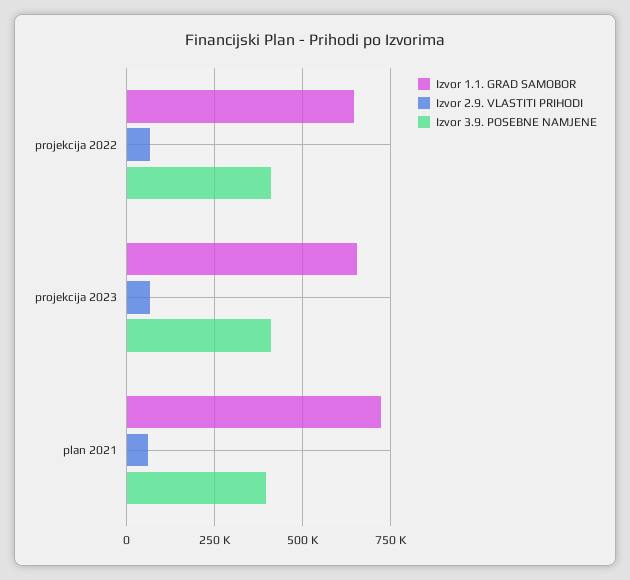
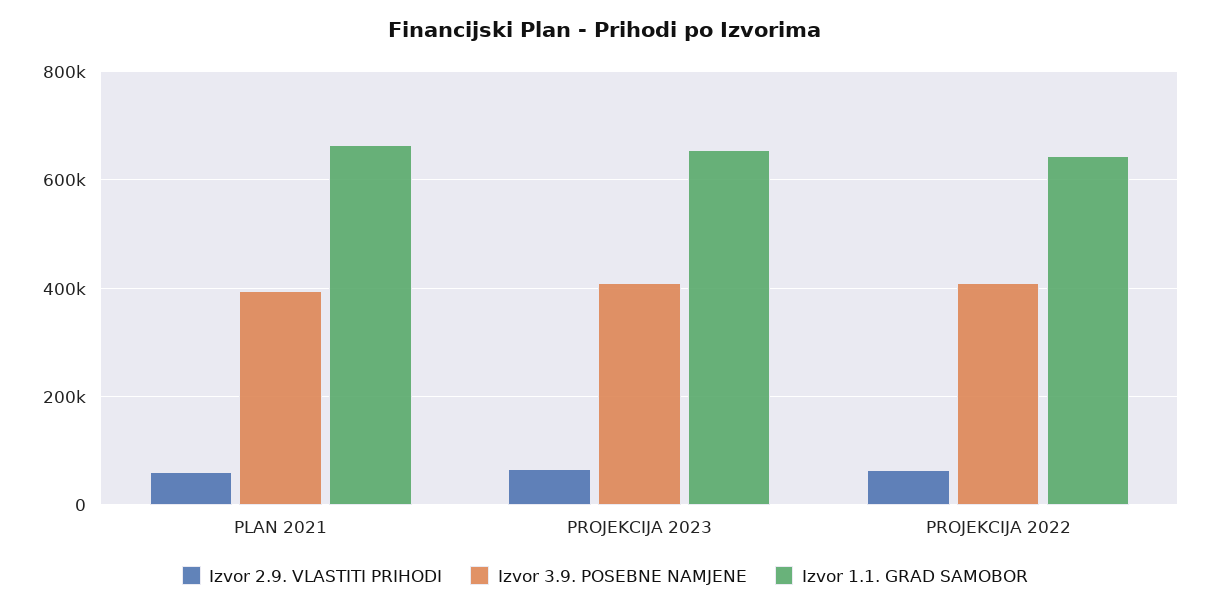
  {
    "Izvor 1.1. GRAD SAMOBOR": {
      "projekcija 2022": 640000,
      "projekcija 2023": 660000,
-     "plan 2021": 725000
+     "plan 2021": 660000
    },
    "Izvor 2.9. VLASTITI PRIHODI": {
      "projekcija 2022": 60000,
      "projekcija 2023": 60000,
      "plan 2021": 60000
    },
    "Izvor 3.9. POSEBNE NAMJENE": {
      "projekcija 2022": 420000,
      "projekcija 2023": 420000,
      "plan 2021": 400000
    }
  }

